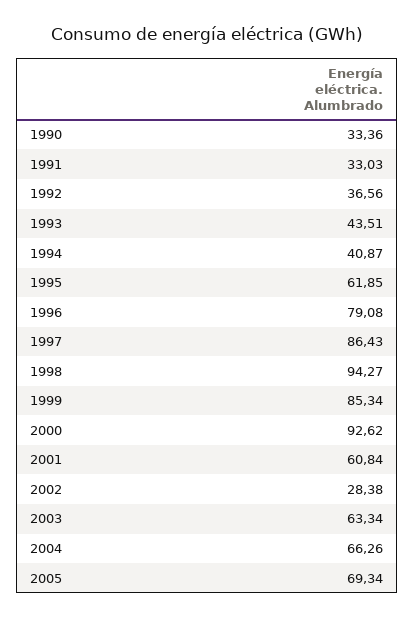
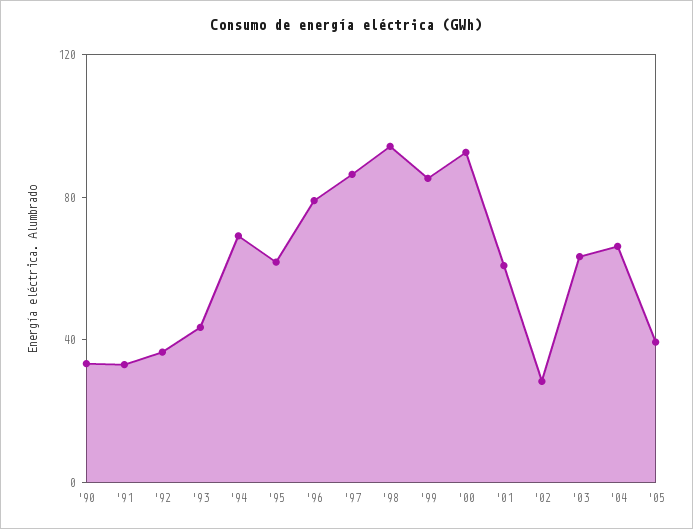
  {
    "1990": 33.36,
    "1991": 33.03,
    "1992": 36.56,
    "1993": 43.51,
-   "1994": 40.87,
+   "1994": 70,
    "1995": 61.85,
    "1996": 79.08,
    "1997": 86.43,
    "1998": 94.27,
    "1999": 85.34,
    "2000": 92.62,
    "2001": 60.84,
    "2002": 28.38,
    "2003": 63.34,
    "2004": 66.26,
-   "2005": 69.34
+   "2005": 40
  }

